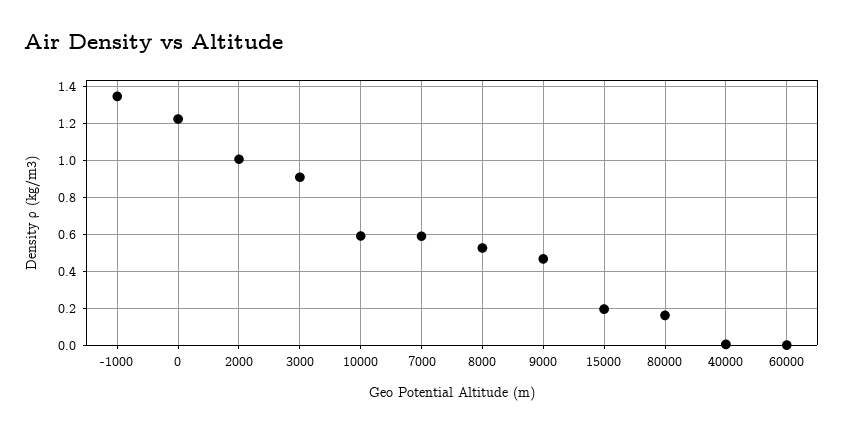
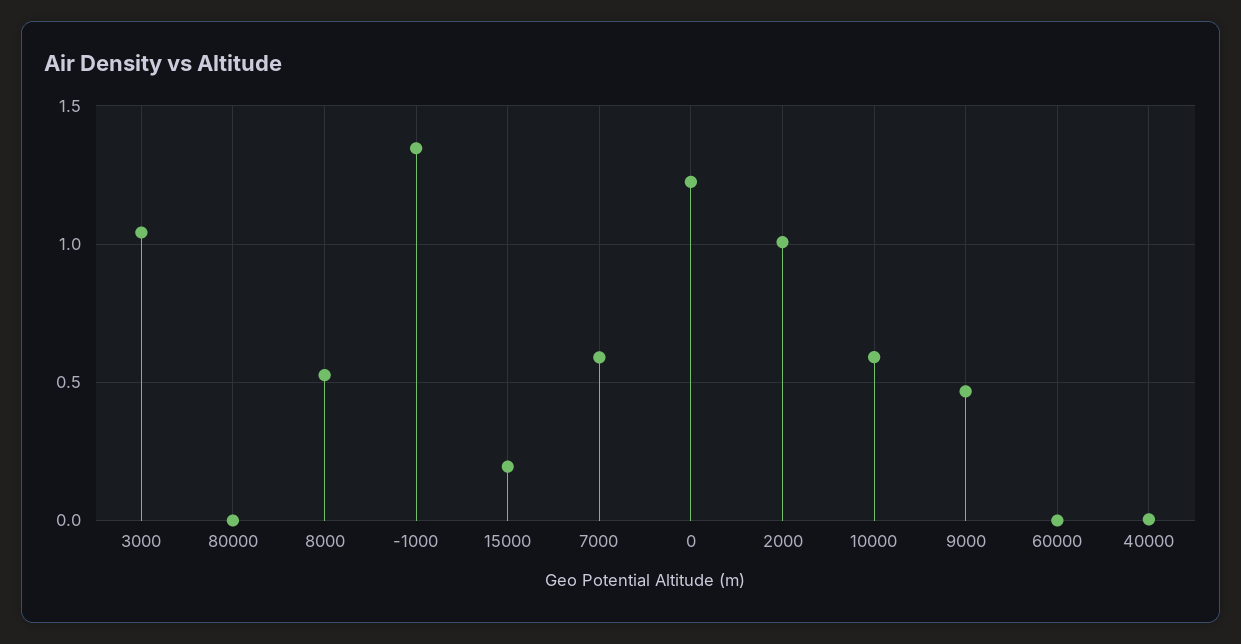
  {
    "-1000": 1.35,
    "0": 1.25,
    "2000": 1,
-   "3000": 0.9,
+   "3000": 1.05,
    "10000": 0.6,
    "7000": 0.6,
    "8000": 0.55,
    "9000": 0.45,
    "15000": 0.2,
-   "80000": 0.15,
+   "80000": 0,
    "40000": 0,
    "60000": 0
  }

